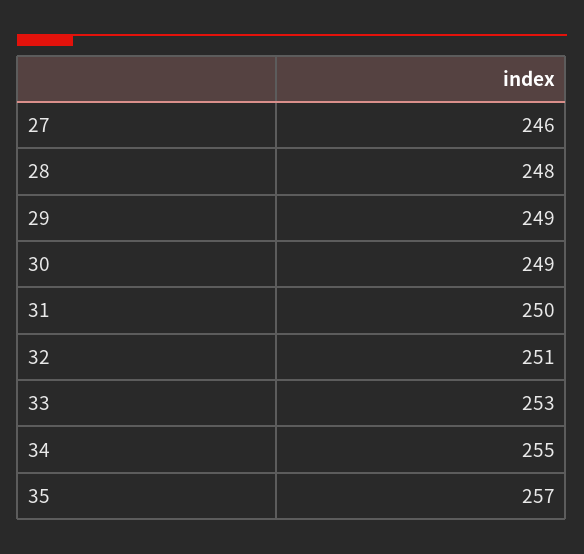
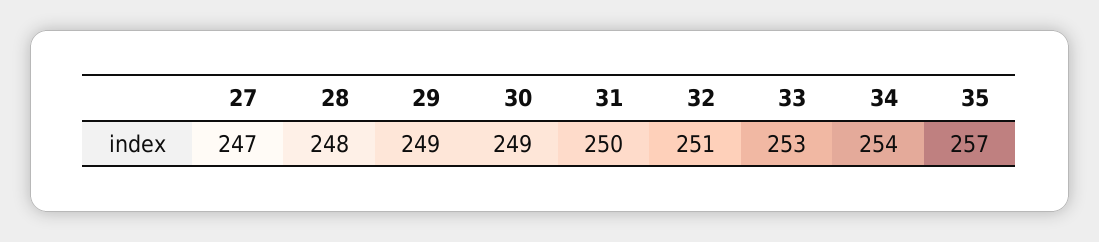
  {
-   "27": 246,
+   "27": 247,
    "28": 248,
    "29": 249,
    "30": 249,
    "31": 250,
    "32": 251,
    "33": 253,
-   "34": 255,
+   "34": 254,
    "35": 257
  }

